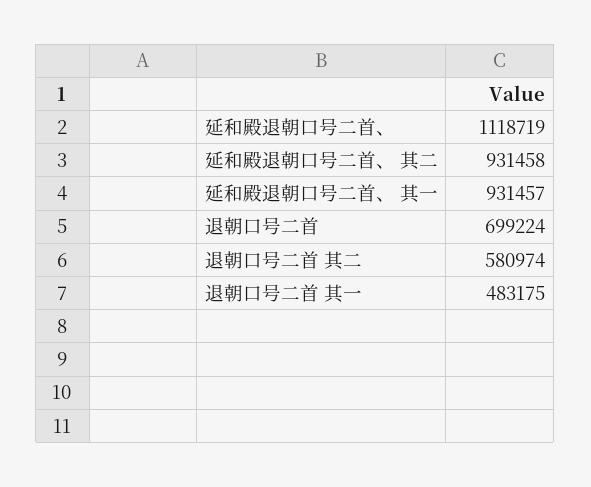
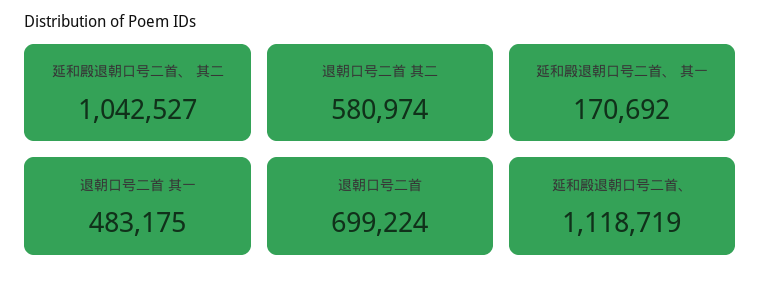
  {
    "延和殿退朝口号二首、": 1118719,
-   "延和殿退朝口号二首、 其二": 931458,
+   "延和殿退朝口号二首、 其二": 1042527,
-   "延和殿退朝口号二首、 其一": 931457,
+   "延和殿退朝口号二首、 其一": 170692,
    "退朝口号二首": 699224,
    "退朝口号二首 其二": 580974,
    "退朝口号二首 其一": 483175
  }

